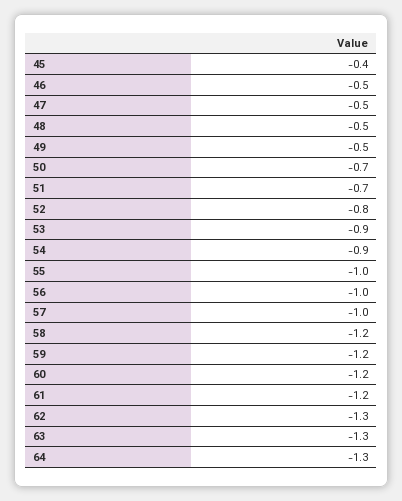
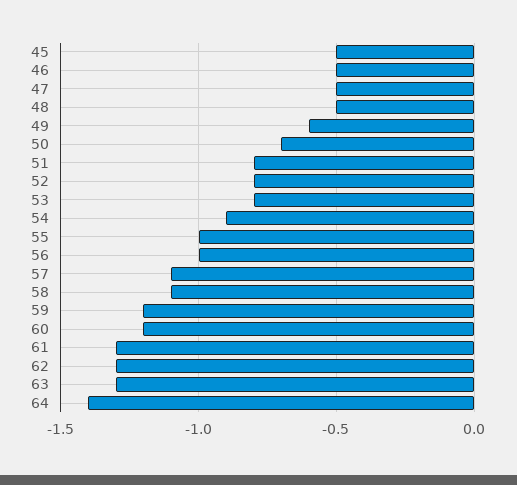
  {
-   "45": -0.4,
+   "45": -0.5,
    "46": -0.5,
    "47": -0.5,
    "48": -0.5,
-   "49": -0.5,
+   "49": -0.6,
    "50": -0.7,
-   "51": -0.7,
+   "51": -0.8,
    "52": -0.8,
-   "53": -0.9,
+   "53": -0.8,
    "54": -0.9,
    "55": -1,
    "56": -1,
-   "57": -1,
+   "57": -1.1,
-   "58": -1.2,
+   "58": -1.1,
    "59": -1.2,
    "60": -1.2,
-   "61": -1.2,
+   "61": -1.3,
    "62": -1.3,
    "63": -1.3,
-   "64": -1.3
+   "64": -1.4
  }

